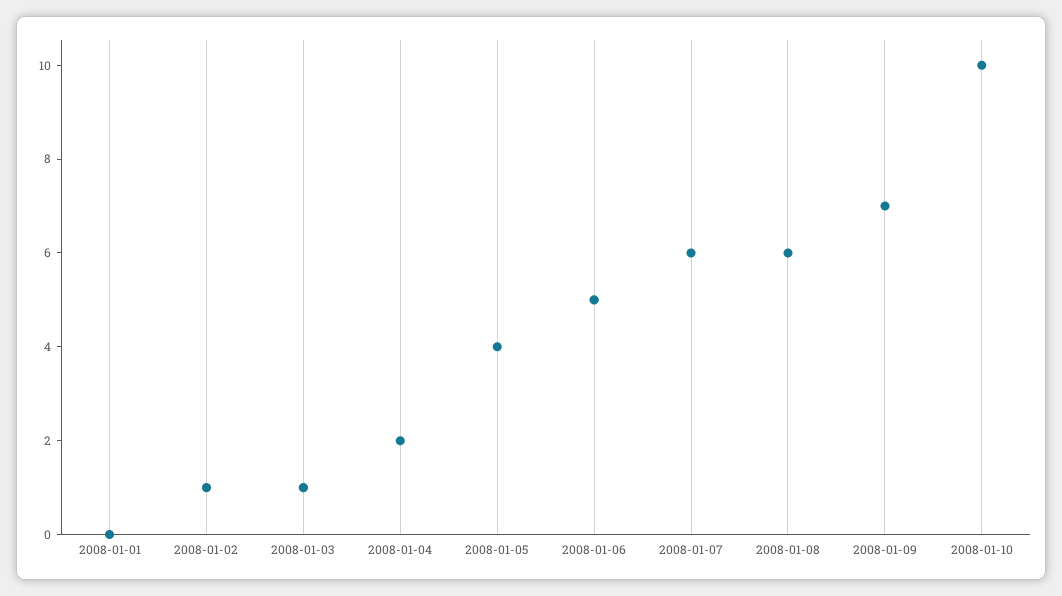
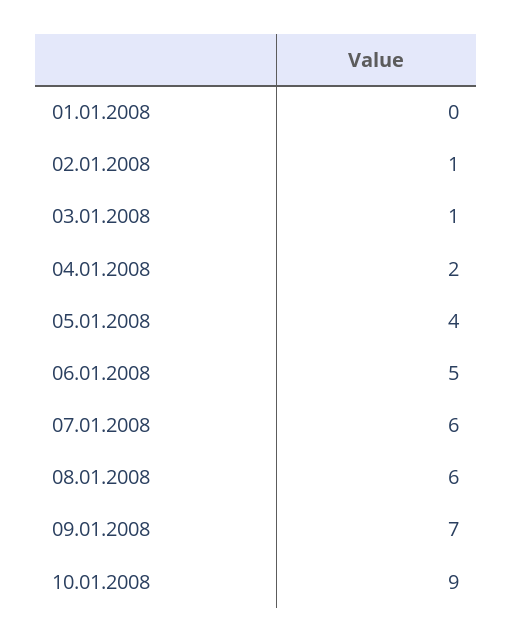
  {
    "2008-01-01": 0,
    "2008-01-02": 1,
    "2008-01-03": 1,
    "2008-01-04": 2,
    "2008-01-05": 4,
    "2008-01-06": 5,
    "2008-01-07": 6,
    "2008-01-08": 6,
    "2008-01-09": 7,
-   "2008-01-10": 10
+   "2008-01-10": 9
  }

